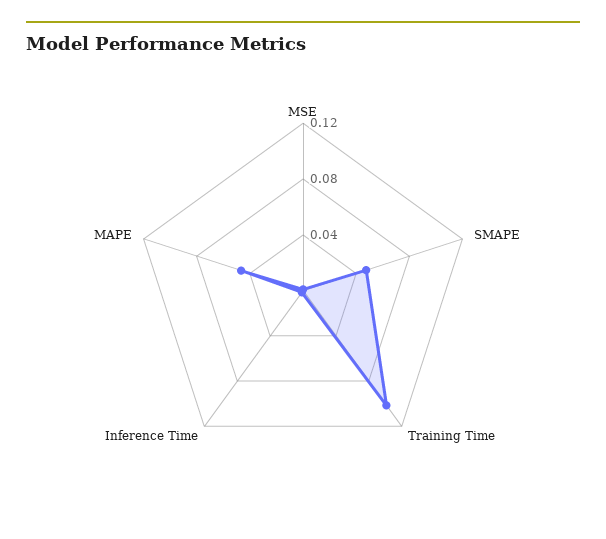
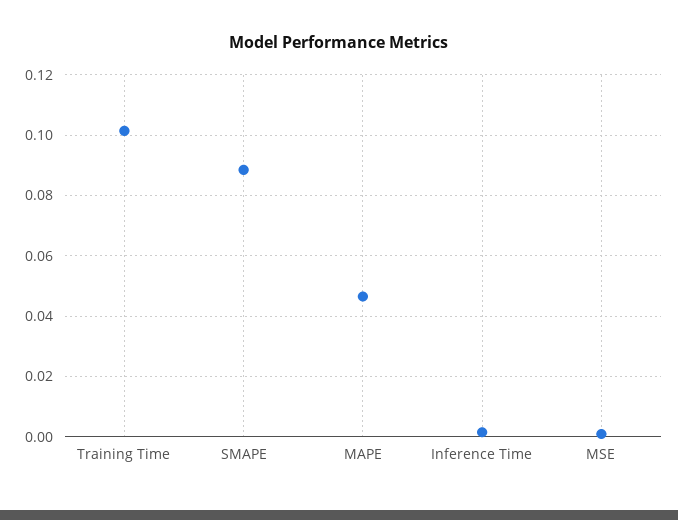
  {
    "MSE": 0,
-   "SMAPE": 0.05,
+   "SMAPE": 0.088,
    "Training Time": 0.102,
    "Inference Time": 0.002,
    "MAPE": 0.046
  }

